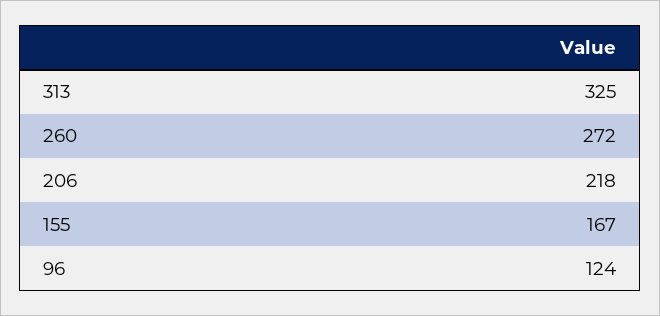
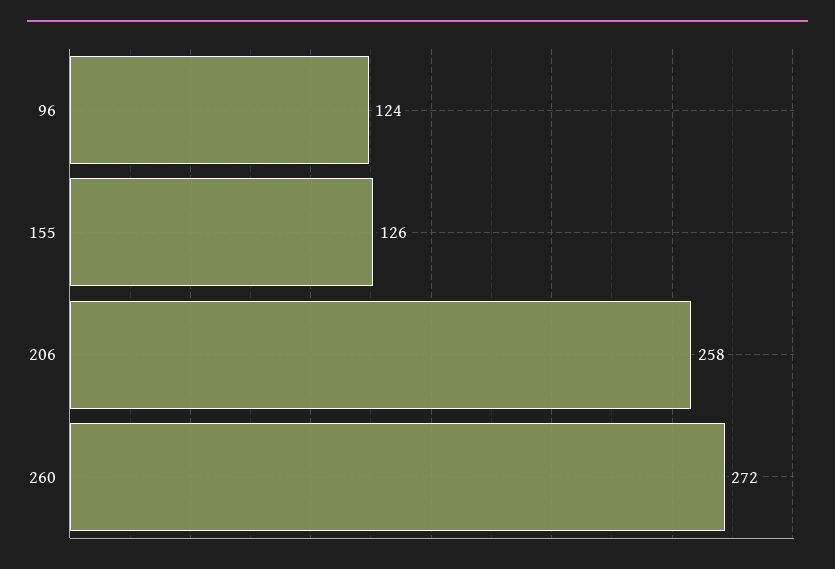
  {
-   "313": 325,
    "260": 272,
-   "206": 218,
+   "206": 258,
-   "155": 167,
+   "155": 126,
    "96": 124
  }

